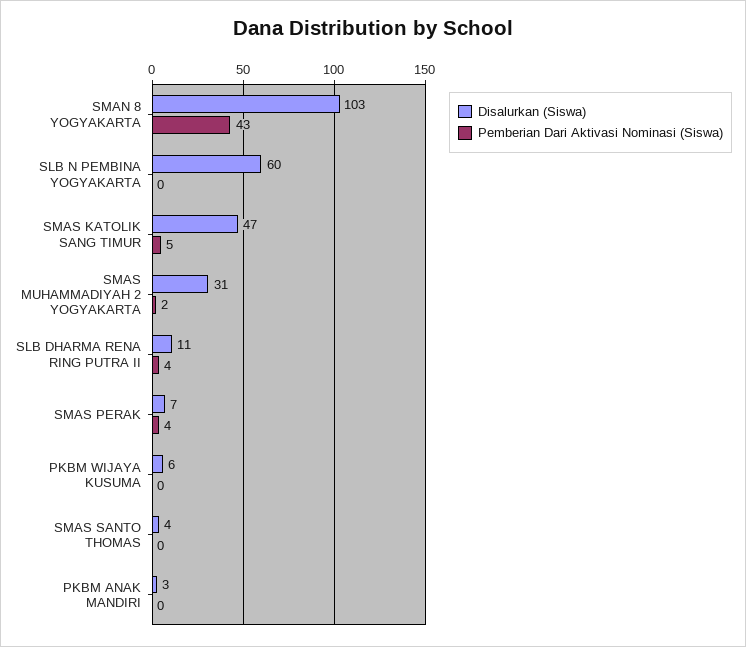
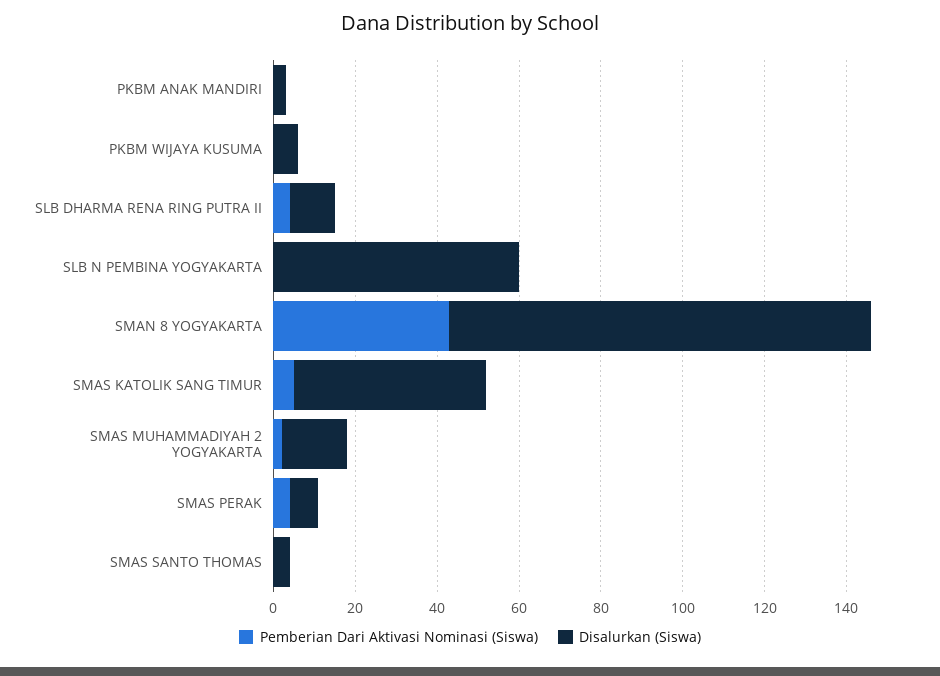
  {
    "Disalurkan (Siswa)": {
      "SMAN 8 YOGYAKARTA": 103,
      "SLB N PEMBINA YOGYAKARTA": 60,
      "SMAS KATOLIK SANG TIMUR": 47,
-     "SMAS MUHAMMADIYAH 2 YOGYAKARTA": 31,
+     "SMAS MUHAMMADIYAH 2 YOGYAKARTA": 15,
      "SLB DHARMA RENA RING PUTRA II": 11,
      "SMAS PERAK": 7,
      "PKBM WIJAYA KUSUMA": 6,
      "SMAS SANTO THOMAS": 4,
      "PKBM ANAK MANDIRI": 3
    },
    "Pemberian Dari Aktivasi Nominasi (Siswa)": {
      "SMAN 8 YOGYAKARTA": 43,
      "SLB N PEMBINA YOGYAKARTA": 0,
      "SMAS KATOLIK SANG TIMUR": 5,
      "SMAS MUHAMMADIYAH 2 YOGYAKARTA": 2,
      "SLB DHARMA RENA RING PUTRA II": 4,
      "SMAS PERAK": 4,
      "PKBM WIJAYA KUSUMA": 0,
      "SMAS SANTO THOMAS": 0,
      "PKBM ANAK MANDIRI": 0
    }
  }

